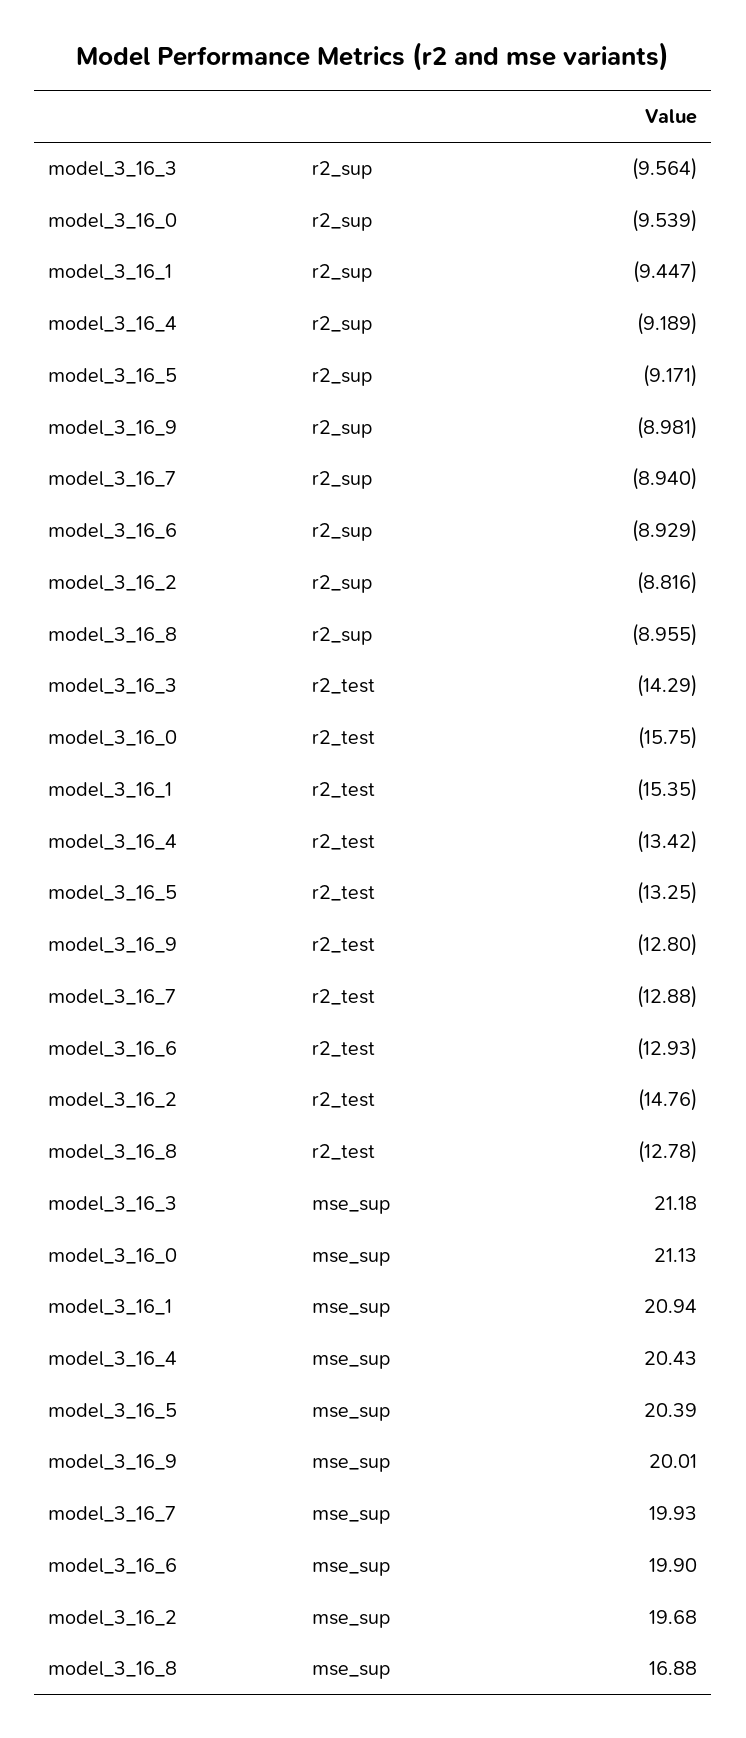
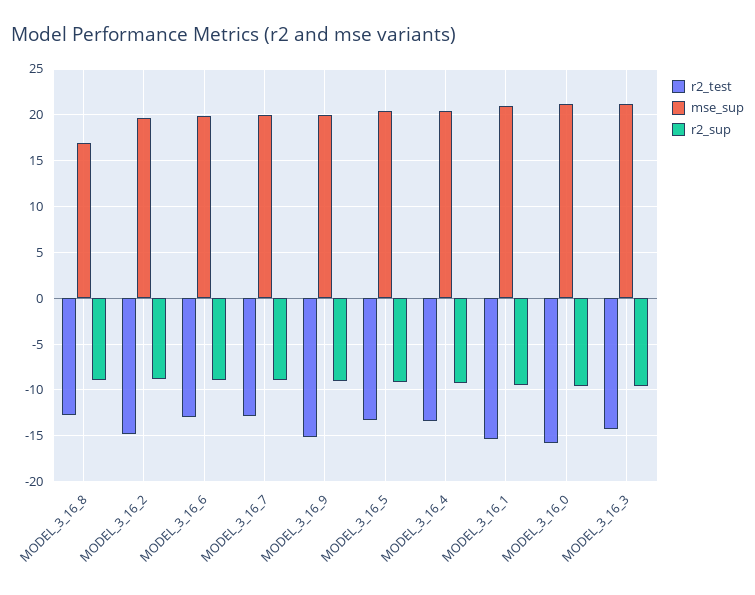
  {
    "r2_sup": {
      "model_3_16_3": -9.564,
      "model_3_16_0": -9.539,
      "model_3_16_1": -9.447,
      "model_3_16_4": -9.189,
      "model_3_16_5": -9.171,
      "model_3_16_9": -8.981,
      "model_3_16_7": -8.94,
      "model_3_16_6": -8.929,
      "model_3_16_2": -8.816,
      "model_3_16_8": -8.955
    },
    "r2_test": {
      "model_3_16_3": -14.29,
      "model_3_16_0": -15.75,
      "model_3_16_1": -15.35,
      "model_3_16_4": -13.42,
      "model_3_16_5": -13.25,
-     "model_3_16_9": -12.8,
+     "model_3_16_9": -15,
      "model_3_16_7": -12.88,
      "model_3_16_6": -12.93,
      "model_3_16_2": -14.76,
      "model_3_16_8": -12.78
    },
    "mse_sup": {
      "model_3_16_3": 21.18,
      "model_3_16_0": 21.13,
      "model_3_16_1": 20.94,
      "model_3_16_4": 20.43,
      "model_3_16_5": 20.39,
      "model_3_16_9": 20.01,
      "model_3_16_7": 19.93,
      "model_3_16_6": 19.9,
      "model_3_16_2": 19.68,
      "model_3_16_8": 16.88
    }
  }

